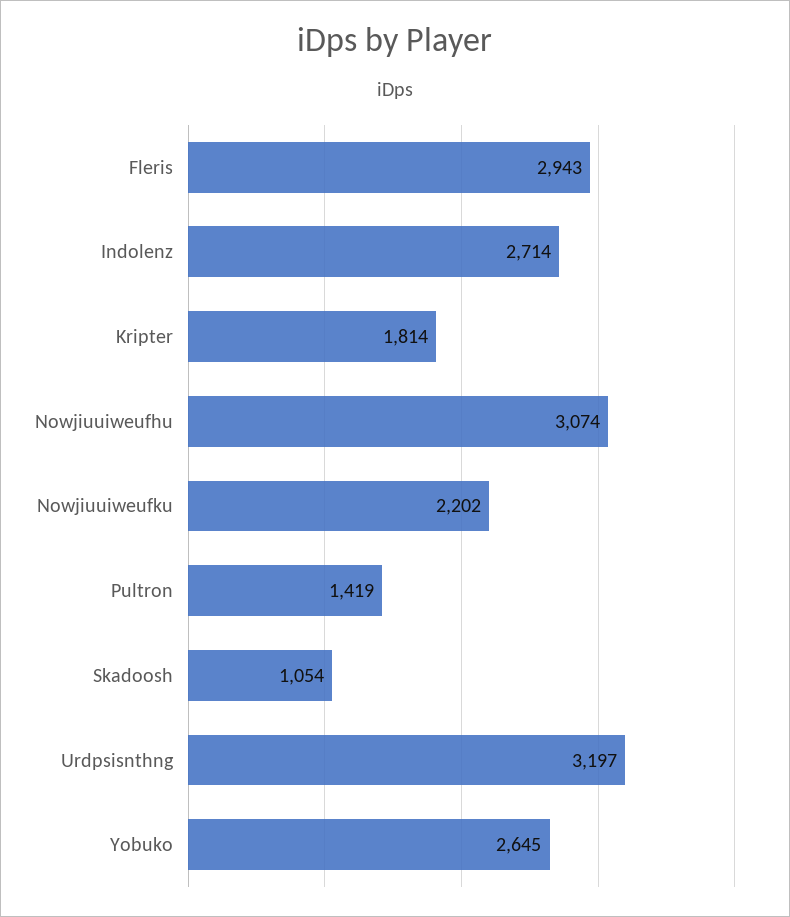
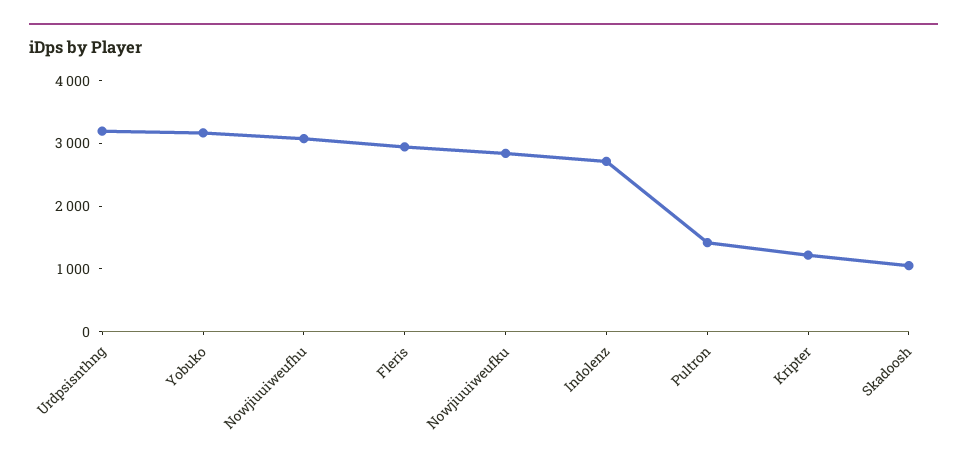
  {
    "Fleris": 2943,
    "Indolenz": 2714,
-   "Kripter": 1814,
+   "Kripter": 1200,
    "Nowjiuuiweufhu": 3074,
-   "Nowjiuuiweufku": 2202,
+   "Nowjiuuiweufku": 2800,
    "Pultron": 1419,
    "Skadoosh": 1054,
    "Urdpsisnthng": 3197,
-   "Yobuko": 2645
+   "Yobuko": 3200
  }

